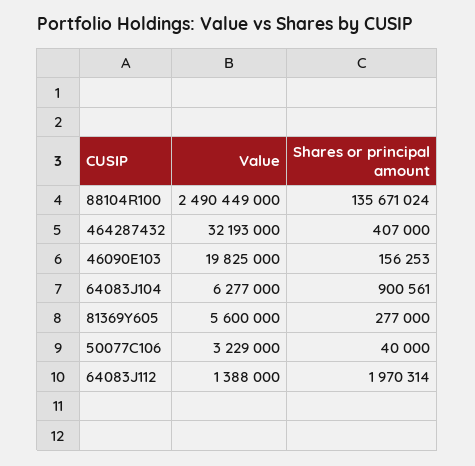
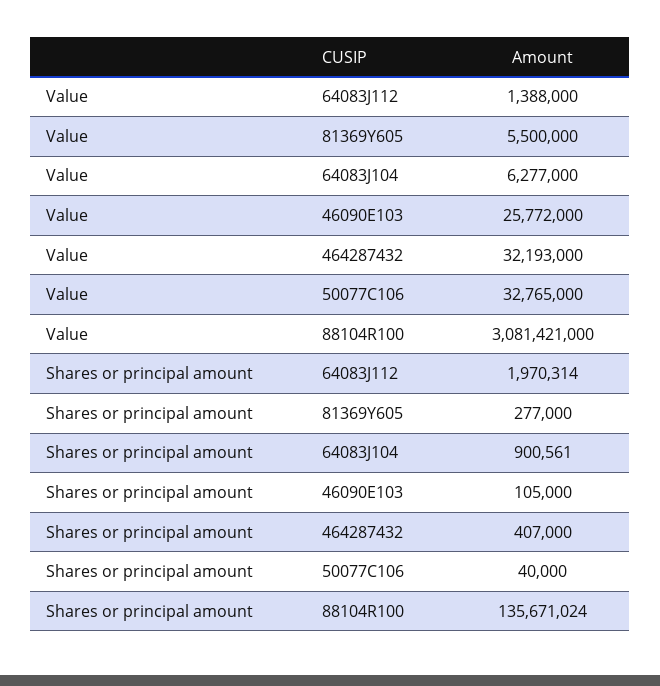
  {
    "Value": {
-     "88104R100": 2490449000,
+     "88104R100": 3081421000,
      "464287432": 32193000,
-     "46090E103": 19825000,
+     "46090E103": 25772000,
      "64083J104": 6277000,
-     "81369Y605": 5600000,
+     "81369Y605": 5500000,
-     "50077C106": 3229000,
+     "50077C106": 32765000,
      "64083J112": 1388000
    },
    "Shares or principal amount": {
      "88104R100": 135671024,
      "464287432": 407000,
-     "46090E103": 156253,
+     "46090E103": 105000,
      "64083J104": 900561,
      "81369Y605": 277000,
      "50077C106": 40000,
      "64083J112": 1970314
    }
  }

